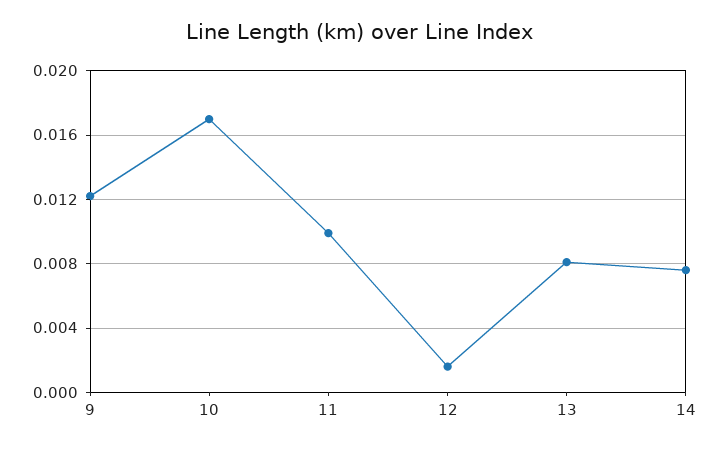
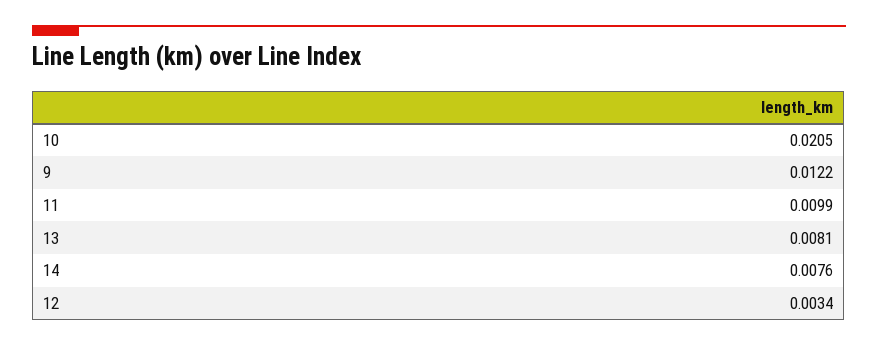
  {
    "9": 0.0122,
-   "10": 0.017,
+   "10": 0.0205,
    "11": 0.0099,
-   "12": 0.0015,
+   "12": 0.0034,
    "13": 0.0081,
    "14": 0.0076
  }

